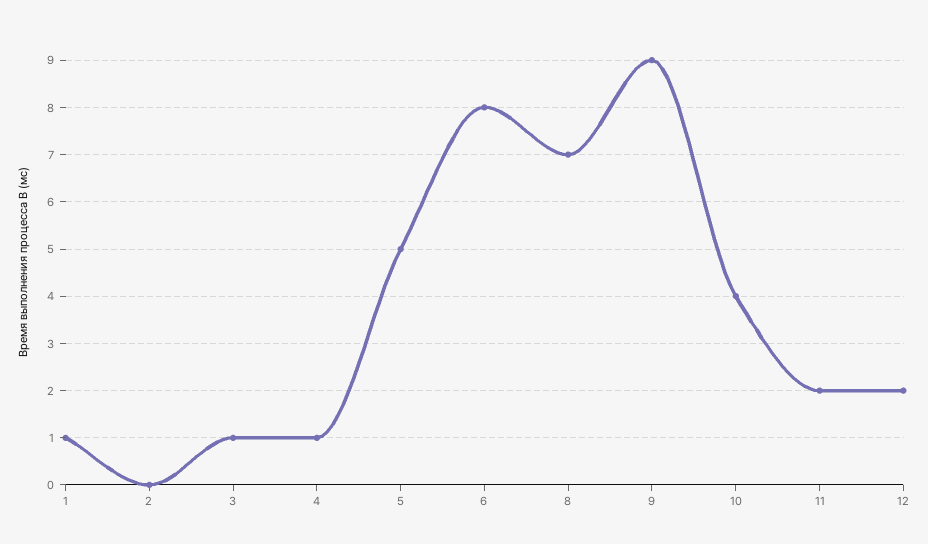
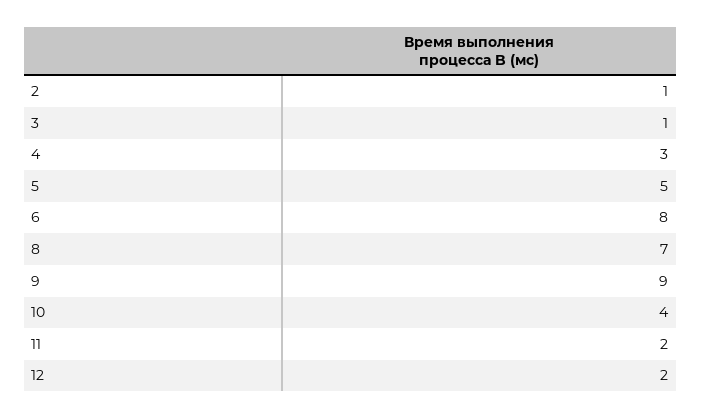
  {
-   "1": 1,
-   "2": 0,
+   "2": 1,
    "3": 1,
-   "4": 1,
+   "4": 3,
    "5": 5,
    "6": 8,
    "8": 7,
    "9": 9,
    "10": 4,
    "11": 2,
    "12": 2
  }

